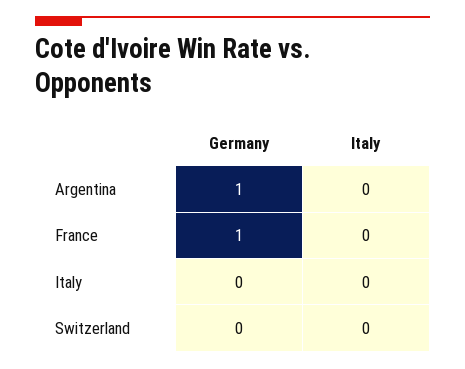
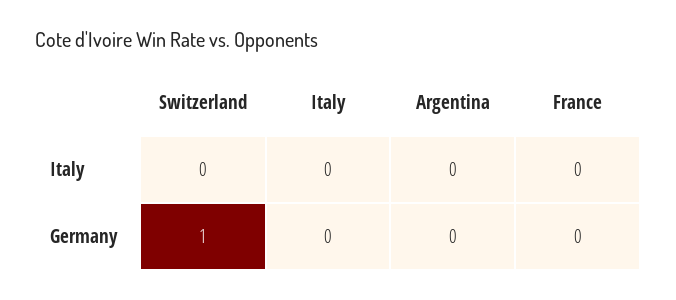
  {
    "Germany": {
-     "Argentina": 1,
+     "Argentina": 0,
-     "France": 1,
+     "France": 0,
      "Italy": 0,
-     "Switzerland": 0
+     "Switzerland": 1
    },
    "Italy": {
      "Argentina": 0,
      "France": 0,
      "Italy": 0,
      "Switzerland": 0
    }
  }

